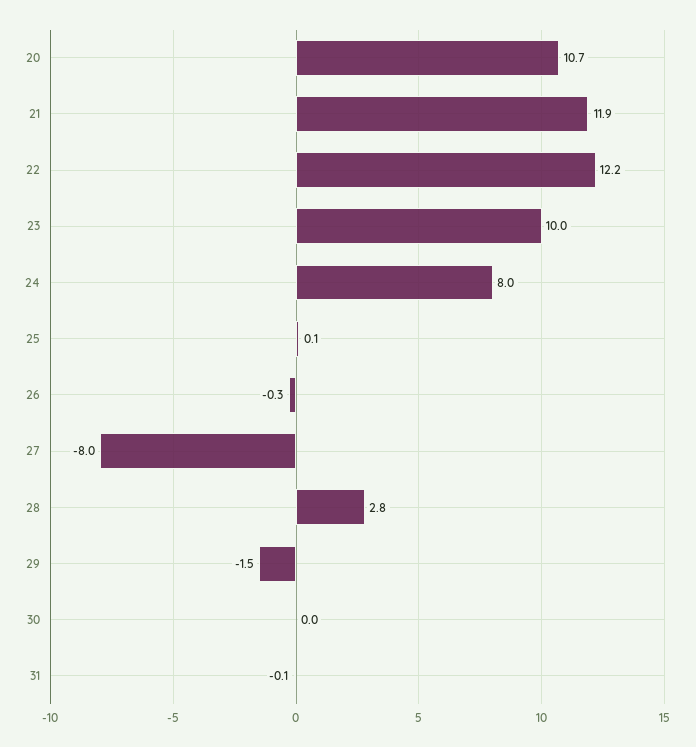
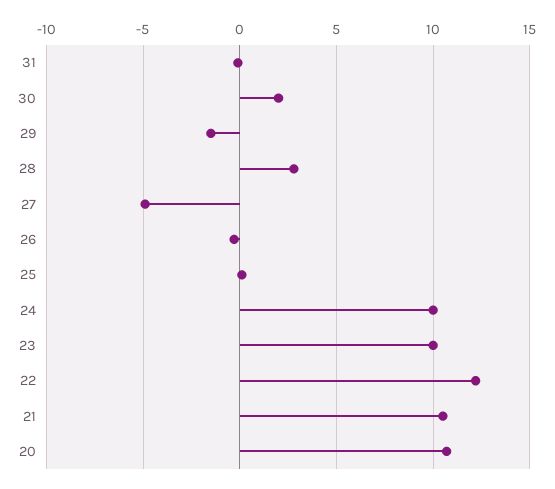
  {
    "20": 10.7,
-   "21": 11.9,
+   "21": 10.5,
    "22": 12.2,
    "23": 10,
-   "24": 8,
+   "24": 10,
    "25": 0.1,
    "26": -0.3,
-   "27": -8,
+   "27": -5,
    "28": 2.8,
    "29": -1.5,
-   "30": 0,
+   "30": 2,
    "31": -0.1
  }

